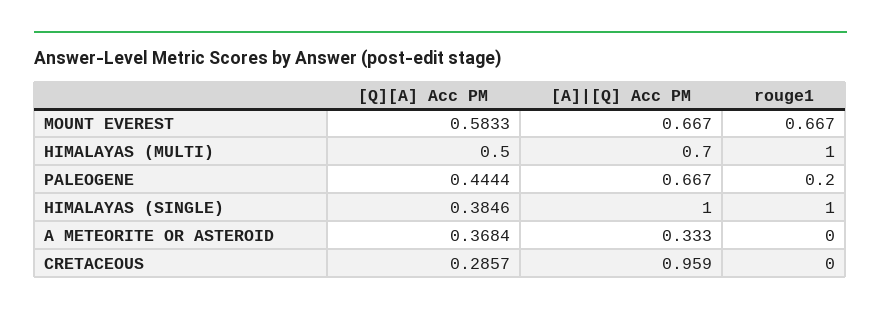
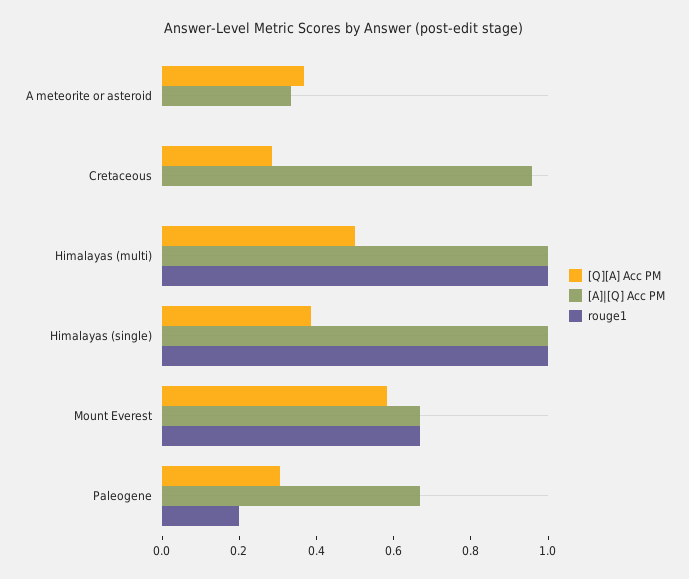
  {
    "[Q][A] Acc PM": {
      "MOUNT EVEREST": 0.5833,
      "HIMALAYAS (MULTI)": 0.5,
-     "PALEOGENE": 0.4444,
+     "PALEOGENE": 0.3,
      "HIMALAYAS (SINGLE)": 0.3846,
      "A METEORITE OR ASTEROID": 0.3684,
      "CRETACEOUS": 0.2857
    },
    "[A]|[Q] Acc PM": {
      "MOUNT EVEREST": 0.667,
-     "HIMALAYAS (MULTI)": 0.7,
+     "HIMALAYAS (MULTI)": 1,
      "PALEOGENE": 0.667,
      "HIMALAYAS (SINGLE)": 1,
      "A METEORITE OR ASTEROID": 0.333,
      "CRETACEOUS": 0.959
    },
    "rouge1": {
      "MOUNT EVEREST": 0.667,
      "HIMALAYAS (MULTI)": 1,
      "PALEOGENE": 0.2,
      "HIMALAYAS (SINGLE)": 1,
      "A METEORITE OR ASTEROID": 0,
      "CRETACEOUS": 0
    }
  }

